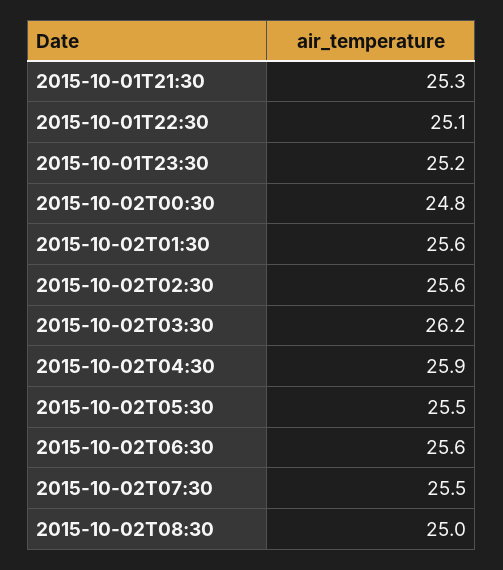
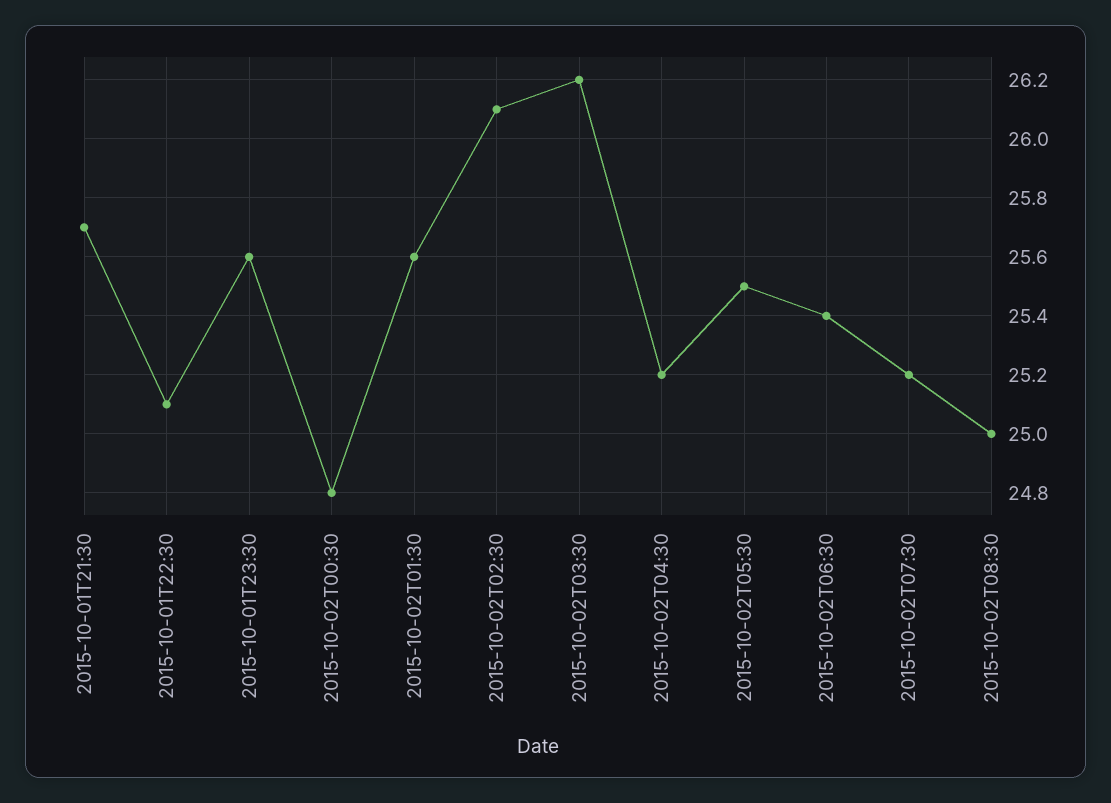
  {
-   "2015-10-01T21:30": 25.3,
+   "2015-10-01T21:30": 25.7,
    "2015-10-01T22:30": 25.1,
-   "2015-10-01T23:30": 25.2,
+   "2015-10-01T23:30": 25.6,
    "2015-10-02T00:30": 24.8,
    "2015-10-02T01:30": 25.6,
-   "2015-10-02T02:30": 25.6,
+   "2015-10-02T02:30": 26.1,
    "2015-10-02T03:30": 26.2,
-   "2015-10-02T04:30": 25.9,
+   "2015-10-02T04:30": 25.2,
    "2015-10-02T05:30": 25.5,
-   "2015-10-02T06:30": 25.6,
+   "2015-10-02T06:30": 25.4,
-   "2015-10-02T07:30": 25.5,
+   "2015-10-02T07:30": 25.2,
    "2015-10-02T08:30": 25
  }

